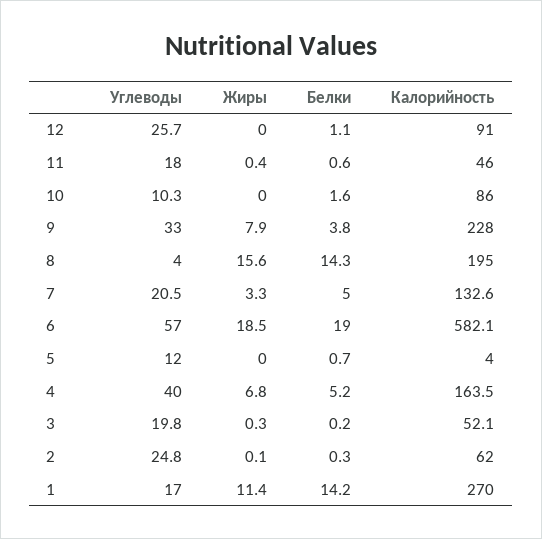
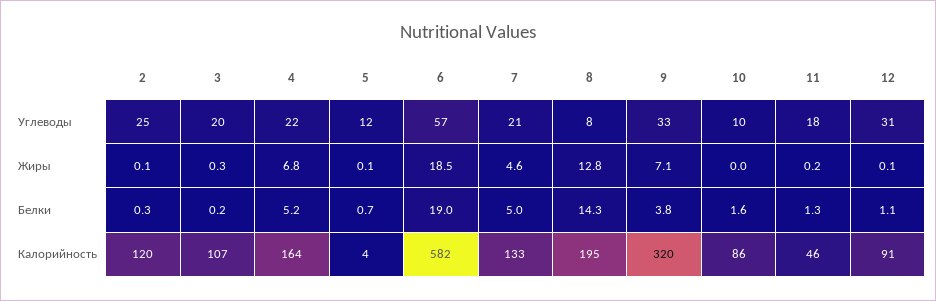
  {
    "Углеводы": {
-     "12": 25.7,
+     "12": 31,
      "11": 18,
      "10": 10.3,
      "9": 33,
-     "8": 4,
+     "8": 8,
      "7": 20.5,
      "6": 57,
      "5": 12,
-     "4": 40,
+     "4": 22,
      "3": 19.8,
-     "2": 24.8,
+     "2": 24.8
-     "1": 17
    },
    "Жиры": {
-     "12": 0,
+     "12": 0.1,
-     "11": 0.4,
+     "11": 0.2,
      "10": 0,
-     "9": 7.9,
+     "9": 7.1,
-     "8": 15.6,
+     "8": 12.8,
-     "7": 3.3,
+     "7": 4.6,
      "6": 18.5,
-     "5": 0,
+     "5": 0.1,
      "4": 6.8,
      "3": 0.3,
-     "2": 0.1,
+     "2": 0.1
-     "1": 11.4
    },
    "Белки": {
      "12": 1.1,
-     "11": 0.6,
+     "11": 1.3,
      "10": 1.6,
      "9": 3.8,
      "8": 14.3,
      "7": 5,
      "6": 19,
      "5": 0.7,
      "4": 5.2,
      "3": 0.2,
-     "2": 0.3,
+     "2": 0.3
-     "1": 14.2
    },
    "Калорийность": {
      "12": 91,
      "11": 46,
      "10": 86,
-     "9": 228,
+     "9": 320,
      "8": 195,
      "7": 132.6,
      "6": 582.1,
      "5": 4,
      "4": 163.5,
-     "3": 52.1,
+     "3": 107,
-     "2": 62,
+     "2": 120
-     "1": 270
    }
  }

